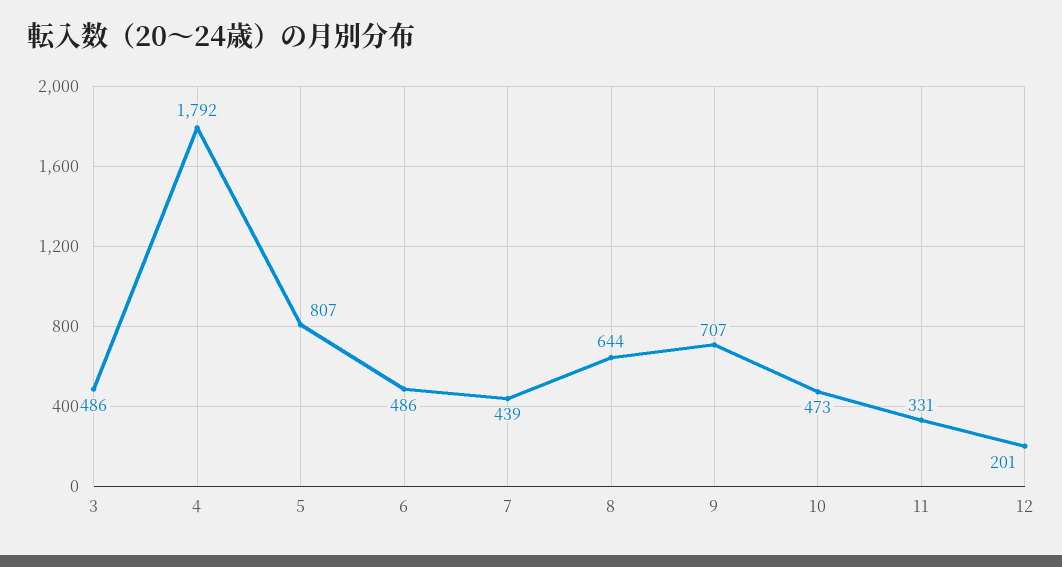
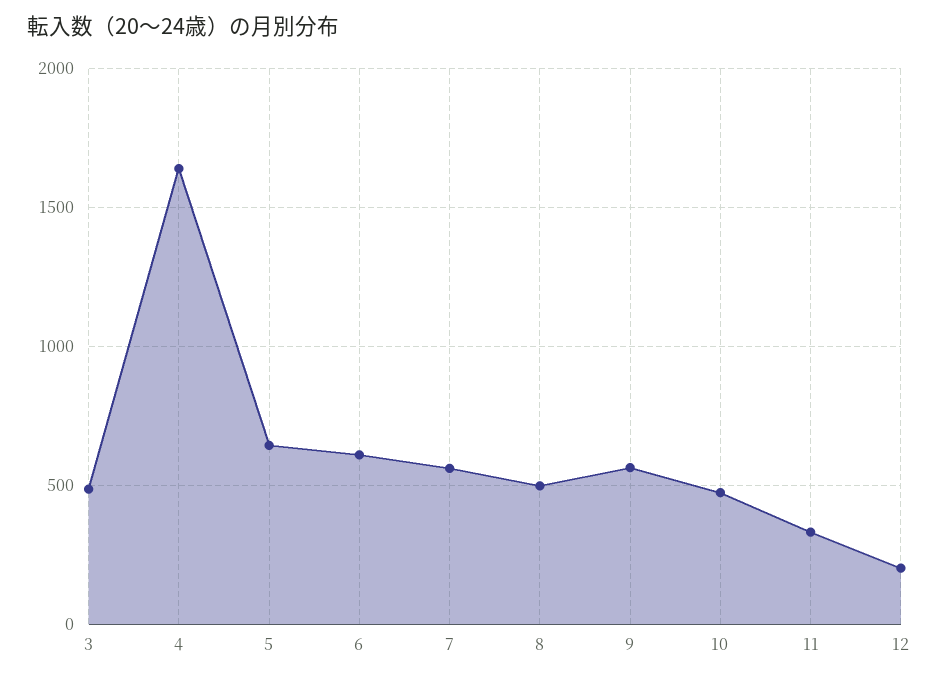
  {
    "3": 486,
-   "4": 1792,
+   "4": 1650,
-   "5": 807,
+   "5": 650,
-   "6": 486,
+   "6": 600,
-   "7": 439,
+   "7": 550,
-   "8": 644,
+   "8": 500,
-   "9": 707,
+   "9": 550,
    "10": 473,
    "11": 331,
    "12": 201
  }

